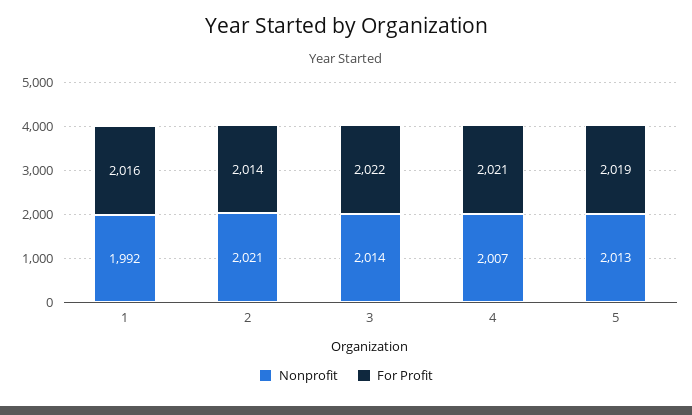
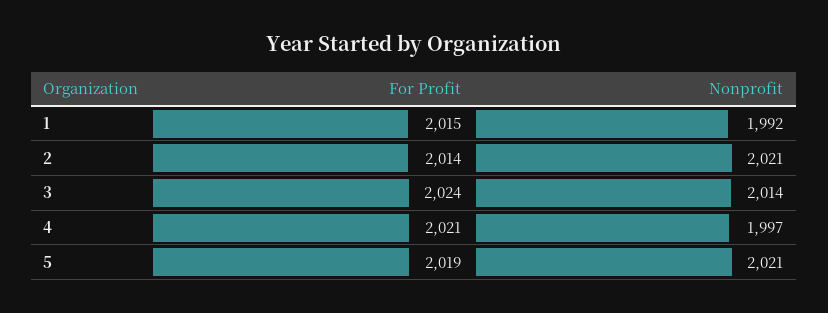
  {
    "Nonprofit": {
      "1": 1992,
      "2": 2021,
      "3": 2014,
-     "4": 2007,
+     "4": 1997,
-     "5": 2013
+     "5": 2021
    },
    "For Profit": {
-     "1": 2016,
+     "1": 2015,
      "2": 2014,
-     "3": 2022,
+     "3": 2024,
      "4": 2021,
      "5": 2019
    }
  }

